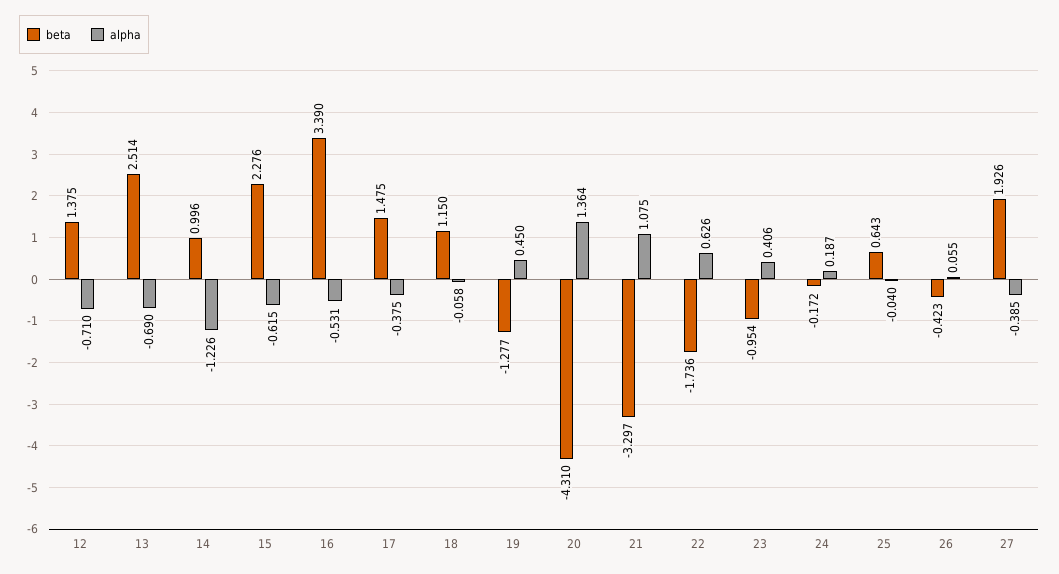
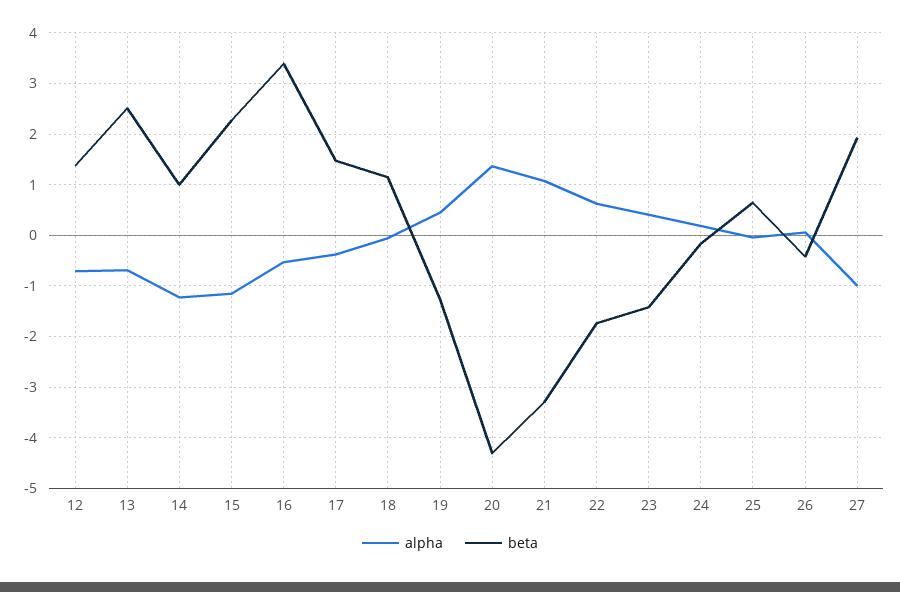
  {
    "beta": {
      "12": 1.375,
      "13": 2.514,
      "14": 0.996,
      "15": 2.276,
      "16": 3.39,
      "17": 1.475,
      "18": 1.15,
      "19": -1.277,
      "20": -4.31,
      "21": -3.297,
      "22": -1.736,
-     "23": -0.954,
+     "23": -1.4,
      "24": -0.172,
      "25": 0.643,
      "26": -0.423,
      "27": 1.926
    },
    "alpha": {
      "12": -0.71,
      "13": -0.69,
      "14": -1.226,
-     "15": -0.615,
+     "15": -1.2,
      "16": -0.531,
      "17": -0.375,
      "18": -0.058,
      "19": 0.45,
      "20": 1.364,
      "21": 1.075,
      "22": 0.626,
      "23": 0.406,
      "24": 0.187,
      "25": -0.04,
      "26": 0.055,
-     "27": -0.385
+     "27": -1
    }
  }

